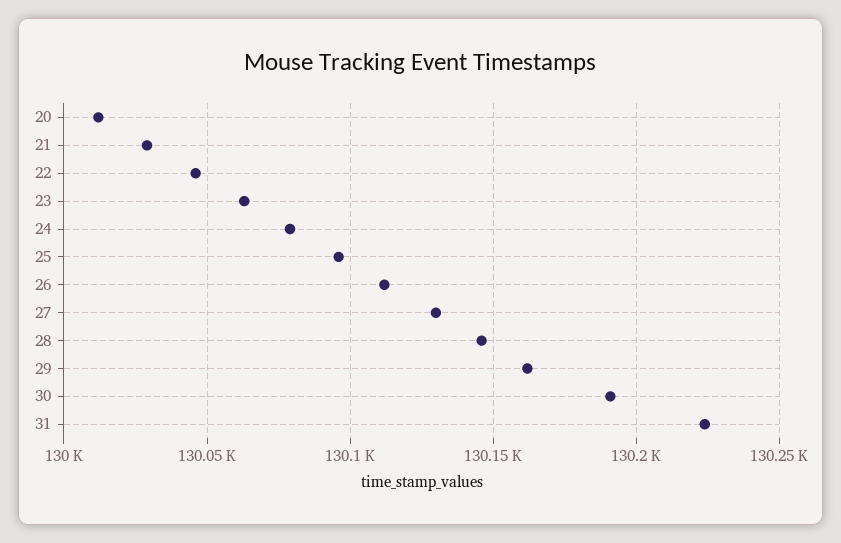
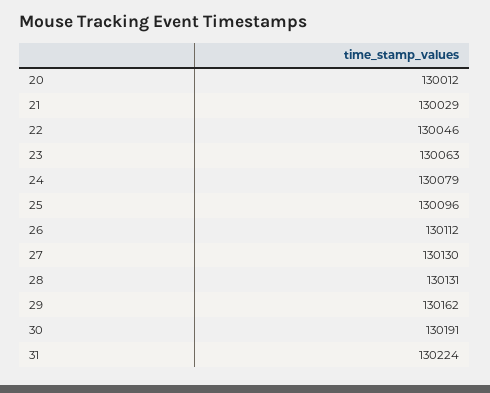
  {
    "20": 130012,
    "21": 130029,
    "22": 130046,
    "23": 130063,
    "24": 130079,
    "25": 130096,
    "26": 130112,
    "27": 130130,
-   "28": 130145,
+   "28": 130131,
    "29": 130162,
    "30": 130191,
    "31": 130224
  }

